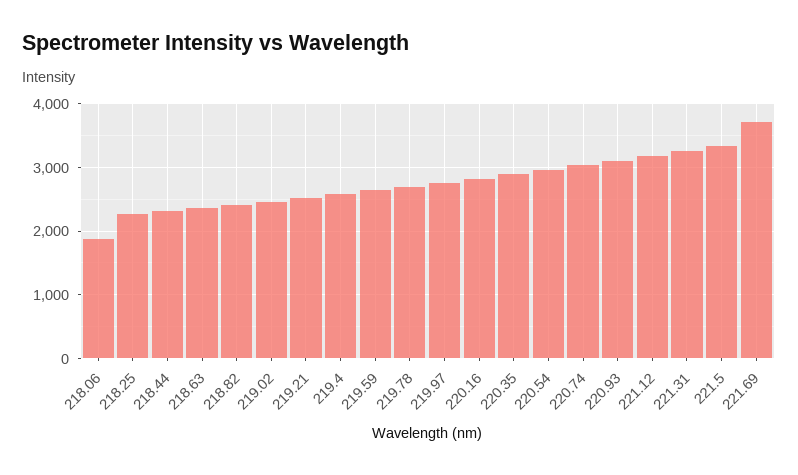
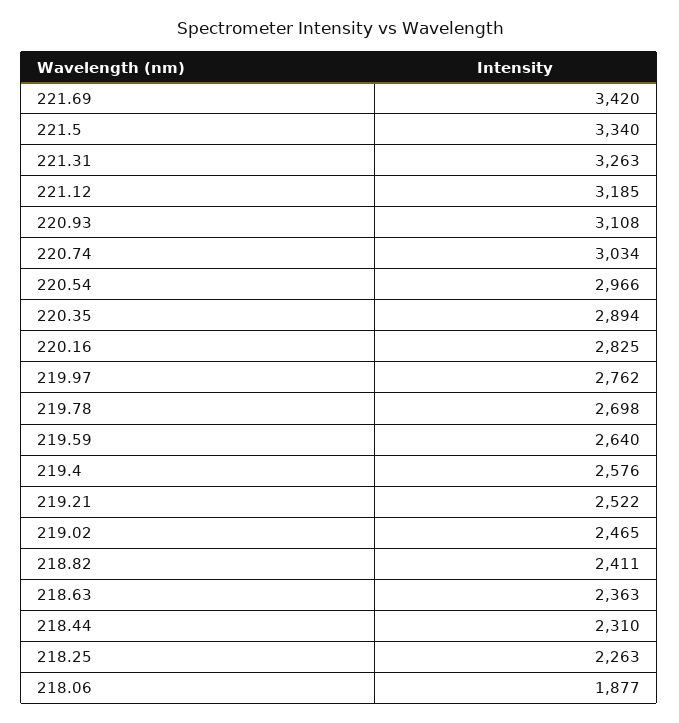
  {
    "218.06": 1877,
    "218.25": 2263,
    "218.44": 2310,
    "218.63": 2363,
    "218.82": 2411,
    "219.02": 2465,
    "219.21": 2522,
    "219.4": 2576,
    "219.59": 2640,
    "219.78": 2698,
    "219.97": 2762,
    "220.16": 2825,
    "220.35": 2894,
    "220.54": 2966,
    "220.74": 3034,
    "220.93": 3108,
    "221.12": 3185,
    "221.31": 3263,
    "221.5": 3340,
-   "221.69": 3700
+   "221.69": 3420
  }

